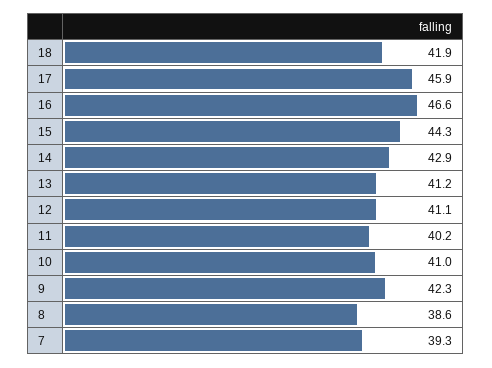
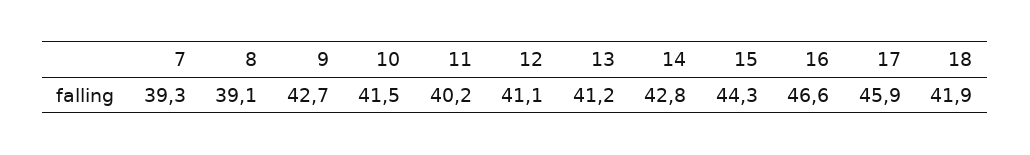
  {
    "18": 41.9,
    "17": 45.9,
    "16": 46.6,
    "15": 44.3,
-   "14": 42.9,
+   "14": 42.8,
    "13": 41.2,
    "12": 41.1,
    "11": 40.2,
-   "10": 41,
+   "10": 41.5,
-   "9": 42.3,
+   "9": 42.7,
-   "8": 38.6,
+   "8": 39.1,
    "7": 39.3
  }

